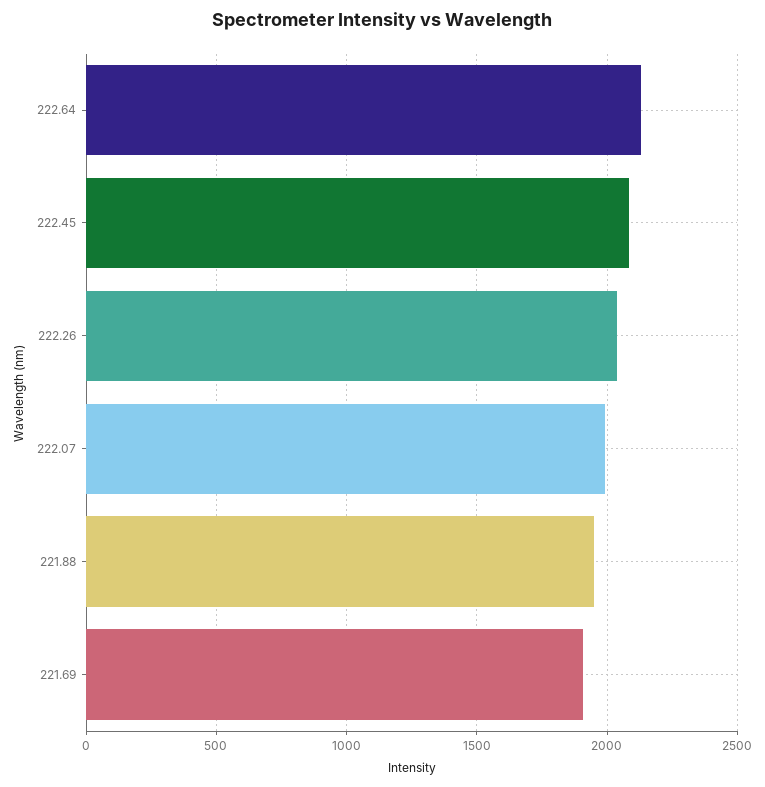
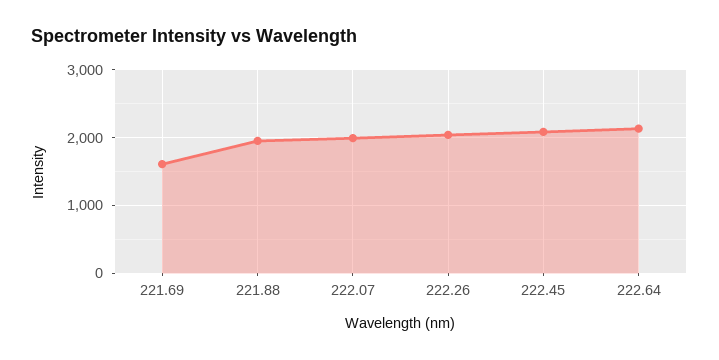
  {
    "222.64": 2150,
    "222.45": 2100,
    "222.26": 2050,
    "222.07": 2000,
    "221.88": 1950,
-   "221.69": 1900
+   "221.69": 1600
  }

